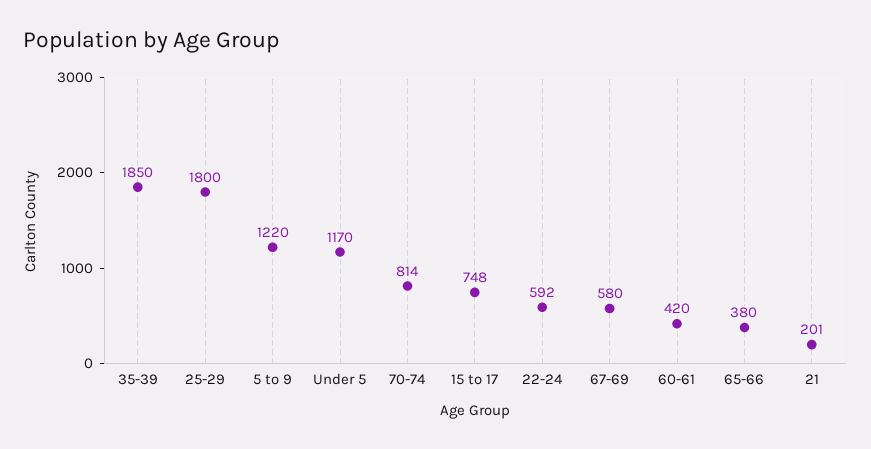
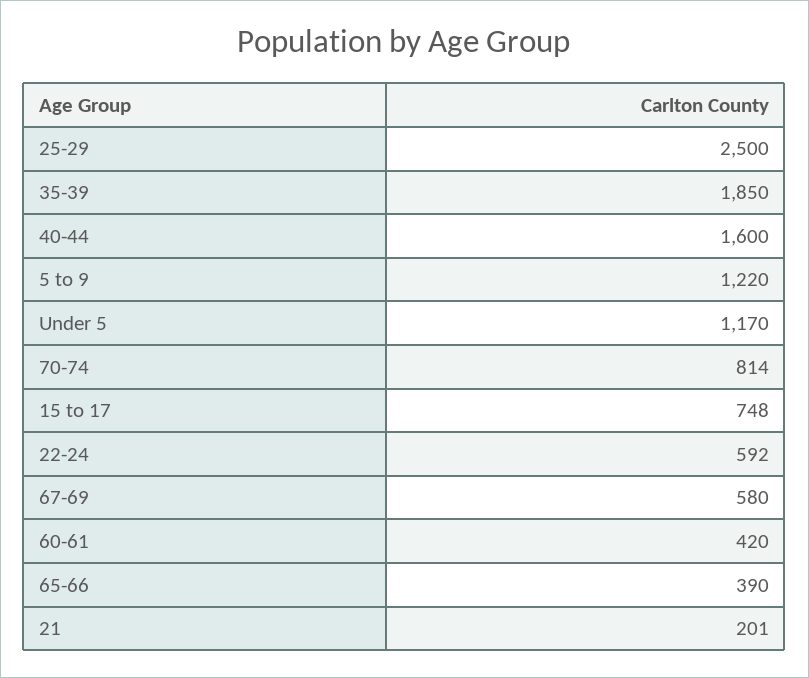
  {
    "35-39": 1850,
-   "25-29": 1800,
+   "25-29": 2500,
    "5 to 9": 1220,
    "Under 5": 1170,
    "70-74": 814,
    "15 to 17": 748,
    "22-24": 592,
    "67-69": 580,
    "60-61": 420,
-   "65-66": 380,
+   "65-66": 390,
-   "21": 201
+   "21": 201,
+   "40-44": 1600
  }

